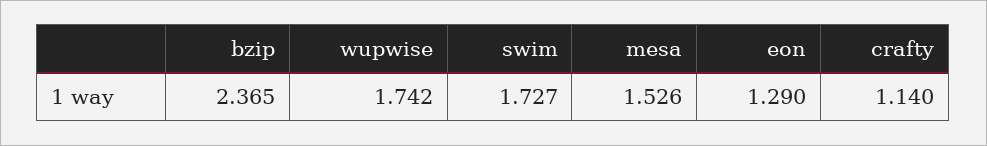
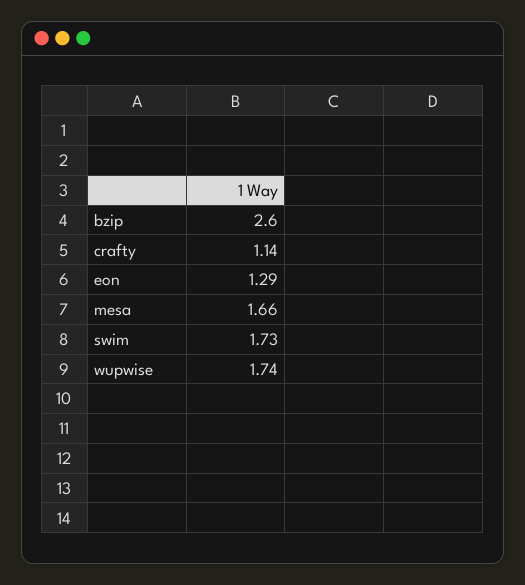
  {
-   "bzip": 2.365,
+   "bzip": 2.6,
    "wupwise": 1.742,
    "swim": 1.727,
-   "mesa": 1.526,
+   "mesa": 1.66,
    "eon": 1.29,
    "crafty": 1.14
  }

